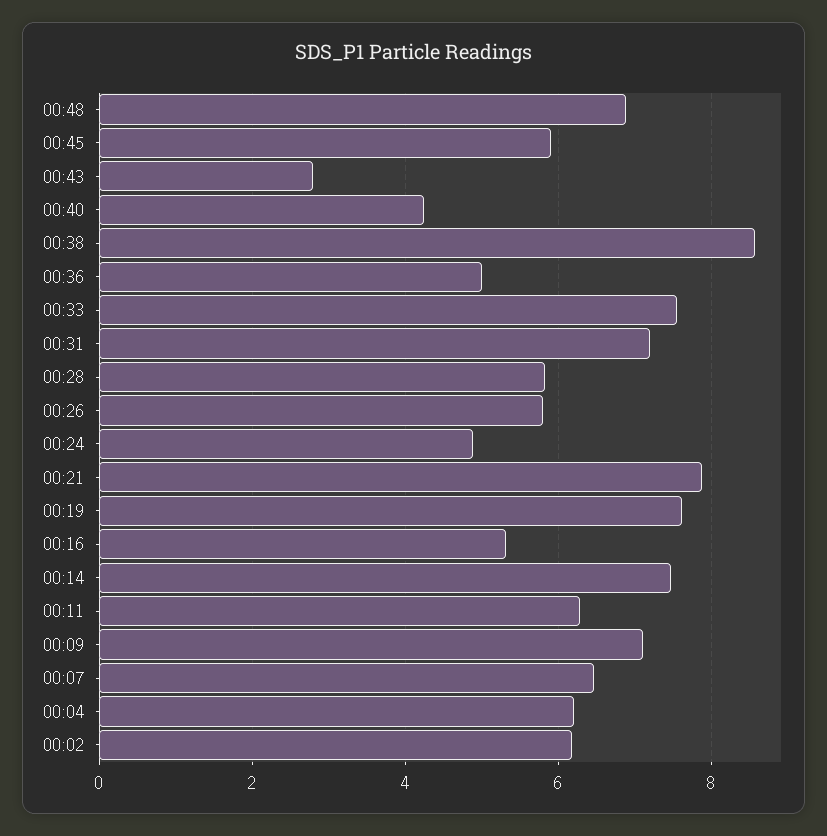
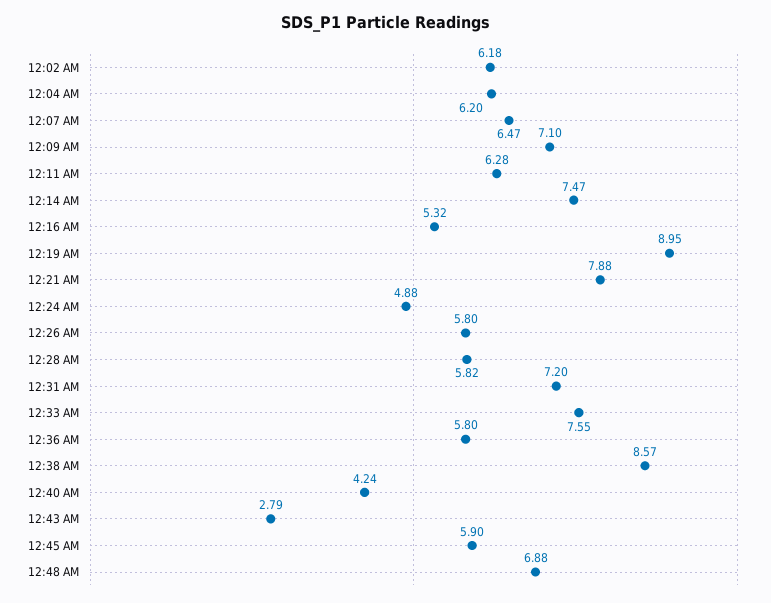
  {
    "00:48": 6.88,
    "00:45": 5.9,
    "00:43": 2.79,
    "00:40": 4.24,
    "00:38": 8.57,
-   "00:36": 5,
+   "00:36": 5.8,
    "00:33": 7.55,
    "00:31": 7.2,
    "00:28": 5.82,
    "00:26": 5.8,
    "00:24": 4.88,
    "00:21": 7.88,
-   "00:19": 7.6,
+   "00:19": 8.95,
    "00:16": 5.32,
    "00:14": 7.47,
    "00:11": 6.28,
    "00:09": 7.1,
    "00:07": 6.47,
    "00:04": 6.2,
    "00:02": 6.18
  }

